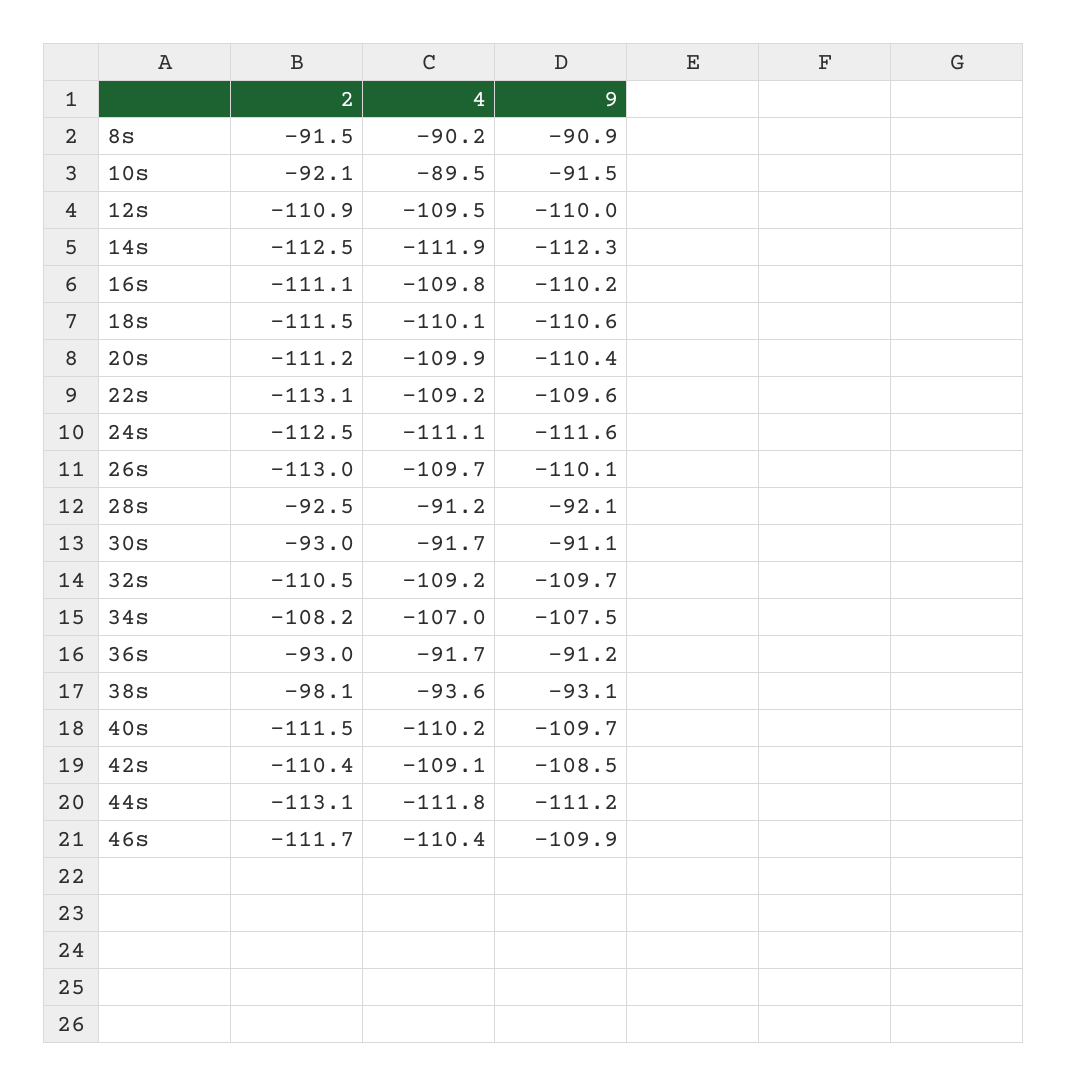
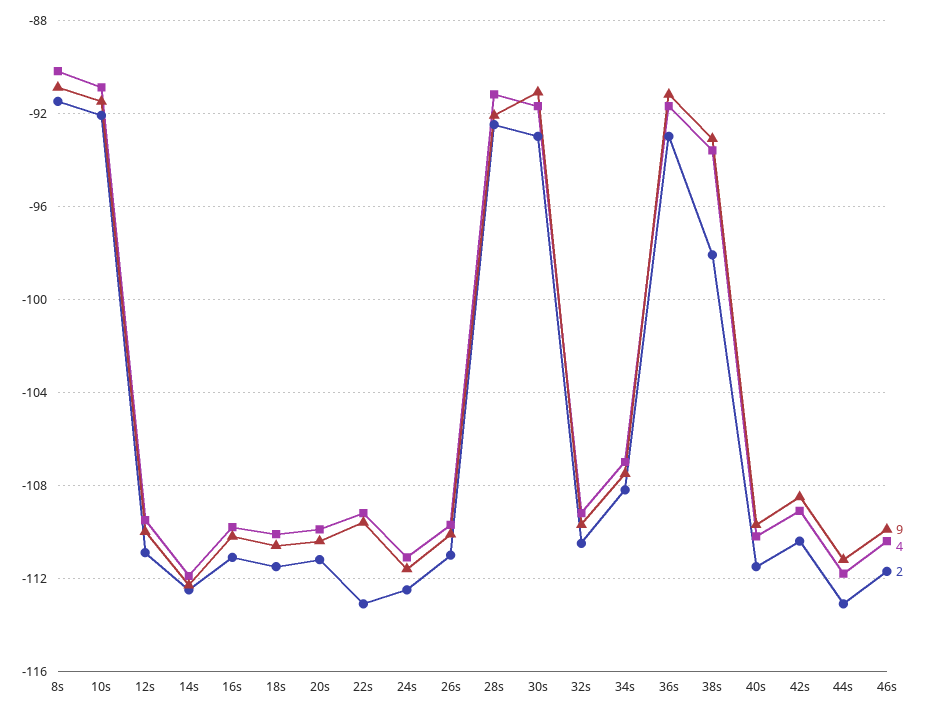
  {
    "2": {
      "8s": -91.5,
      "10s": -92.1,
      "12s": -110.9,
      "14s": -112.5,
      "16s": -111.1,
      "18s": -111.5,
      "20s": -111.2,
      "22s": -113.1,
      "24s": -112.5,
-     "26s": -113,
+     "26s": -111,
      "28s": -92.5,
      "30s": -93,
      "32s": -110.5,
      "34s": -108.2,
      "36s": -93,
      "38s": -98.1,
      "40s": -111.5,
      "42s": -110.4,
      "44s": -113.1,
      "46s": -111.7
    },
    "4": {
      "8s": -90.2,
-     "10s": -89.5,
+     "10s": -91,
      "12s": -109.5,
      "14s": -111.9,
      "16s": -109.8,
      "18s": -110.1,
      "20s": -109.9,
      "22s": -109.2,
      "24s": -111.1,
      "26s": -109.7,
      "28s": -91.2,
      "30s": -91.7,
      "32s": -109.2,
      "34s": -107,
      "36s": -91.7,
      "38s": -93.6,
      "40s": -110.2,
      "42s": -109.1,
      "44s": -111.8,
      "46s": -110.4
    },
    "9": {
      "8s": -90.9,
      "10s": -91.5,
      "12s": -110,
      "14s": -112.3,
      "16s": -110.2,
      "18s": -110.6,
      "20s": -110.4,
      "22s": -109.6,
      "24s": -111.6,
      "26s": -110.1,
      "28s": -92.1,
      "30s": -91.1,
      "32s": -109.7,
      "34s": -107.5,
      "36s": -91.2,
      "38s": -93.1,
      "40s": -109.7,
      "42s": -108.5,
      "44s": -111.2,
      "46s": -109.9
    }
  }

